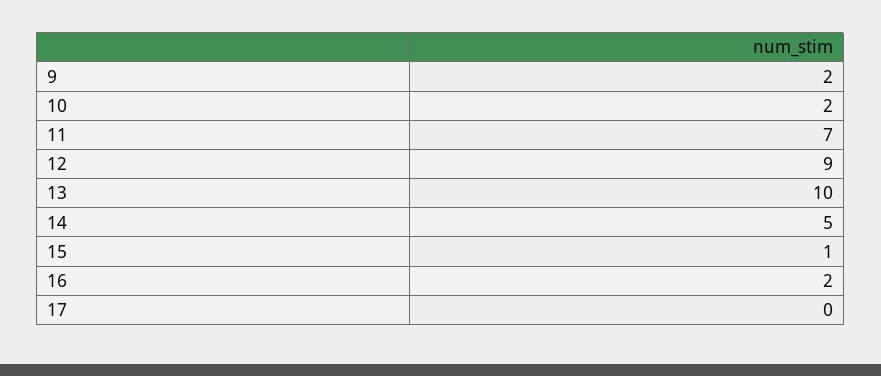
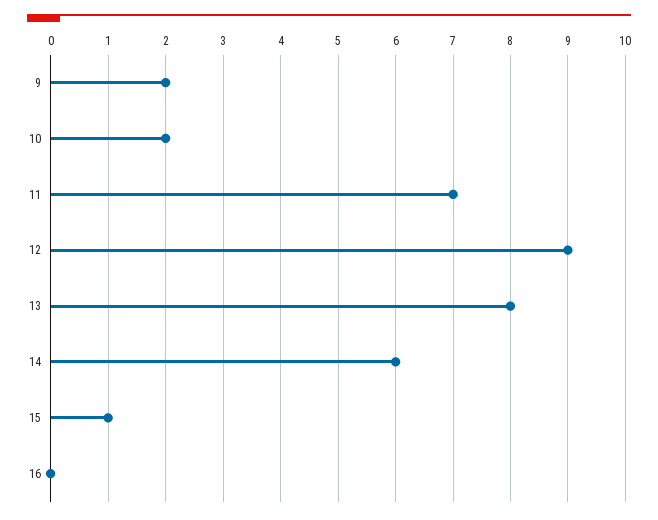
  {
    "9": 2,
    "10": 2,
    "11": 7,
    "12": 9,
-   "13": 10,
+   "13": 8,
-   "14": 5,
+   "14": 6,
    "15": 1,
-   "16": 2,
+   "16": 0
-   "17": 0
  }

